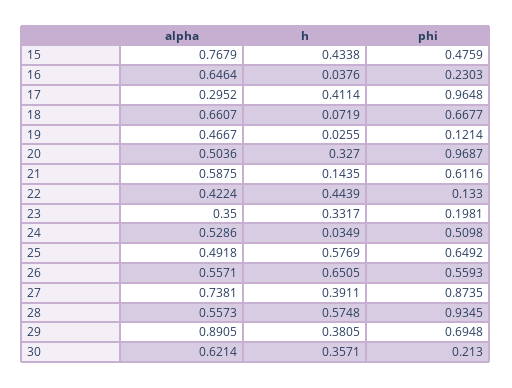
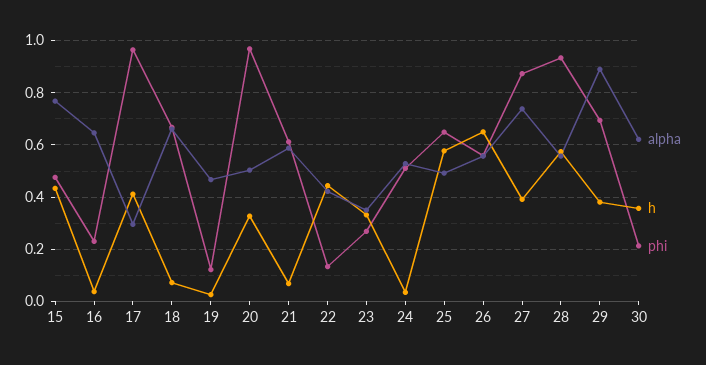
  {
    "alpha": {
      "15": 0.7679,
      "16": 0.6464,
      "17": 0.2952,
      "18": 0.6607,
      "19": 0.4667,
      "20": 0.5036,
      "21": 0.5875,
      "22": 0.4224,
      "23": 0.35,
      "24": 0.5286,
      "25": 0.4918,
      "26": 0.5571,
      "27": 0.7381,
      "28": 0.5573,
      "29": 0.8905,
      "30": 0.6214
    },
    "h": {
      "15": 0.4338,
      "16": 0.0376,
      "17": 0.4114,
      "18": 0.0719,
      "19": 0.0255,
      "20": 0.327,
-     "21": 0.1435,
+     "21": 0.075,
      "22": 0.4439,
      "23": 0.3317,
      "24": 0.0349,
      "25": 0.5769,
      "26": 0.6505,
      "27": 0.3911,
      "28": 0.5748,
      "29": 0.3805,
      "30": 0.3571
    },
    "phi": {
      "15": 0.4759,
      "16": 0.2303,
      "17": 0.9648,
      "18": 0.6677,
      "19": 0.1214,
      "20": 0.9687,
      "21": 0.6116,
      "22": 0.133,
-     "23": 0.1981,
+     "23": 0.275,
      "24": 0.5098,
      "25": 0.6492,
      "26": 0.5593,
      "27": 0.8735,
      "28": 0.9345,
      "29": 0.6948,
      "30": 0.213
    }
  }

